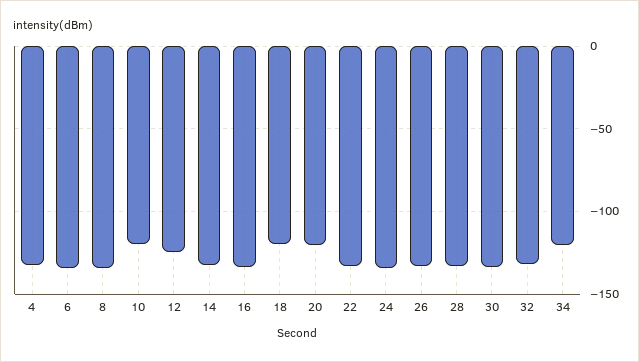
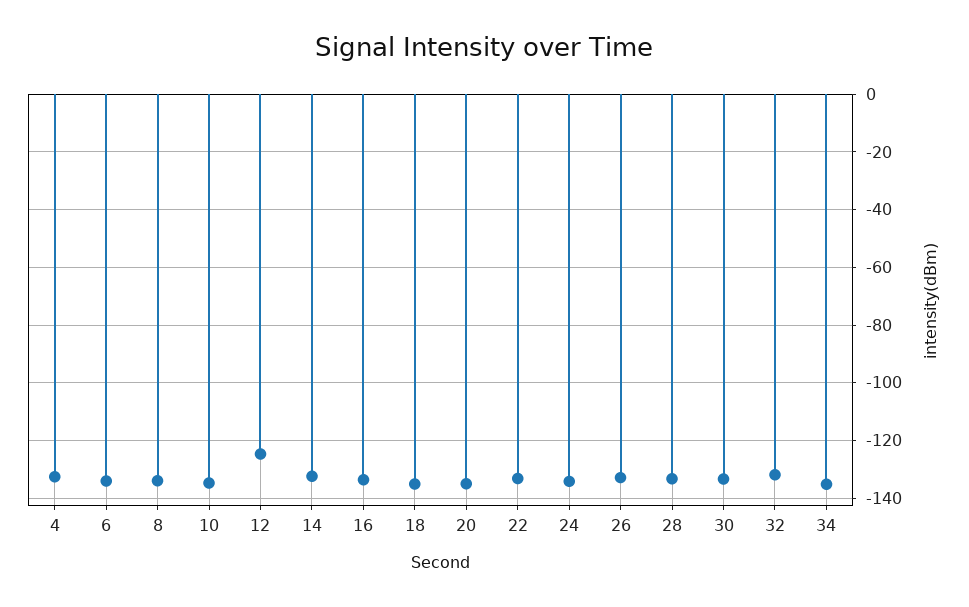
  {
    "4": -132.5,
    "6": -135,
    "8": -135,
-   "10": -120,
+   "10": -135,
    "12": -125,
    "14": -132.5,
    "16": -132.5,
-   "18": -120,
+   "18": -135,
-   "20": -120,
+   "20": -135,
    "22": -132.5,
    "24": -135,
    "26": -132.5,
    "28": -132.5,
    "30": -132.5,
    "32": -132.5,
-   "34": -120
+   "34": -135
  }

